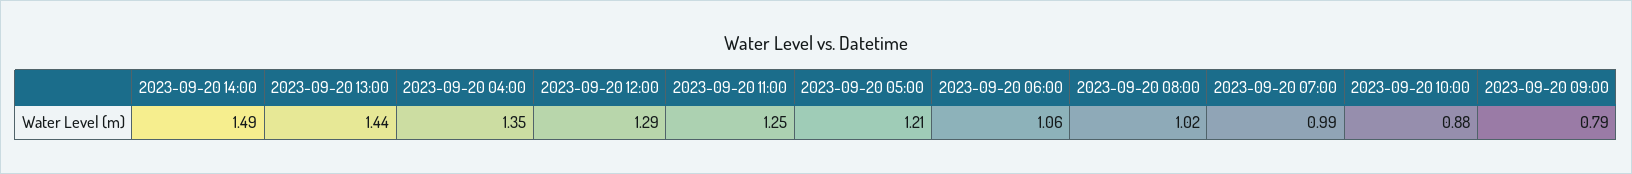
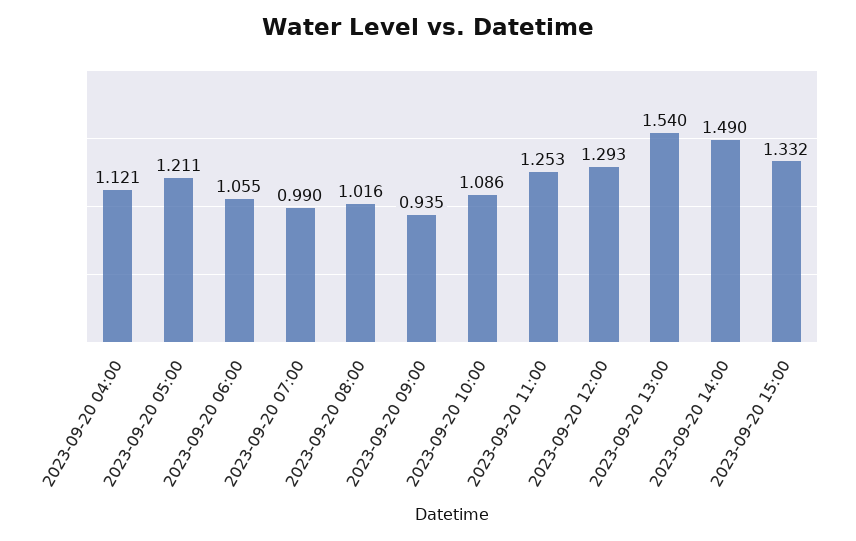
  {
    "2023-09-20 14:00": 1.49,
-   "2023-09-20 13:00": 1.44,
+   "2023-09-20 13:00": 1.54,
-   "2023-09-20 04:00": 1.35,
+   "2023-09-20 04:00": 1.121,
    "2023-09-20 12:00": 1.293,
    "2023-09-20 11:00": 1.253,
    "2023-09-20 05:00": 1.211,
    "2023-09-20 06:00": 1.055,
    "2023-09-20 08:00": 1.016,
    "2023-09-20 07:00": 0.99,
-   "2023-09-20 10:00": 0.88,
+   "2023-09-20 10:00": 1.086,
-   "2023-09-20 09:00": 0.79
+   "2023-09-20 09:00": 0.935,
+   "2023-09-20 15:00": 1.332
  }

